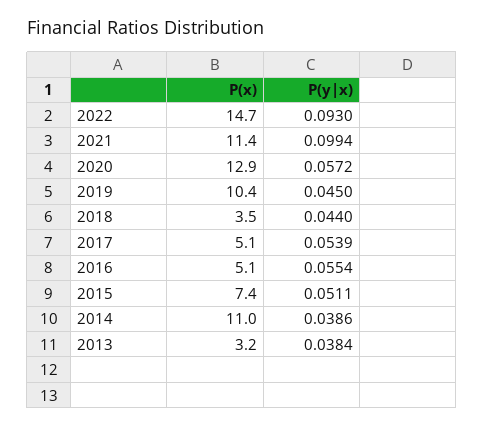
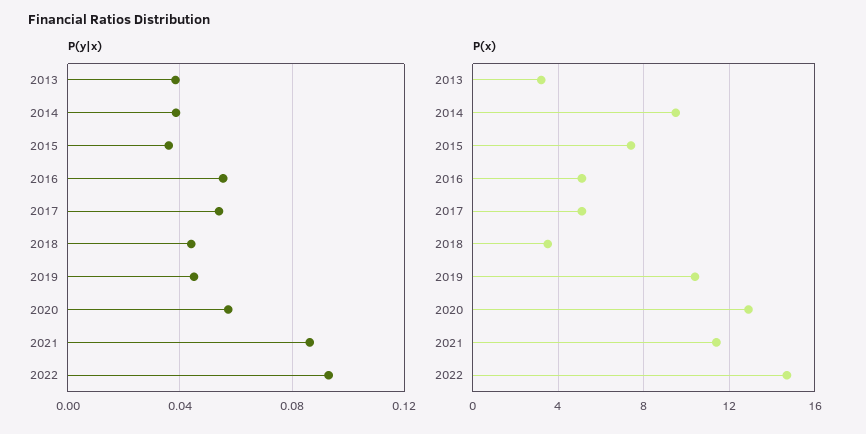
  {
    "P(x)": {
      "2022": 14.7,
      "2021": 11.4,
      "2020": 12.9,
      "2019": 10.4,
      "2018": 3.5,
      "2017": 5.1,
      "2016": 5.1,
      "2015": 7.4,
-     "2014": 11,
+     "2014": 9.5,
      "2013": 3.2
    },
    "P(y|x)": {
      "2022": 0.093,
-     "2021": 0.0994,
+     "2021": 0.085,
      "2020": 0.0572,
      "2019": 0.045,
      "2018": 0.044,
      "2017": 0.0539,
      "2016": 0.0554,
-     "2015": 0.0511,
+     "2015": 0.035,
      "2014": 0.0386,
      "2013": 0.0384
    }
  }

